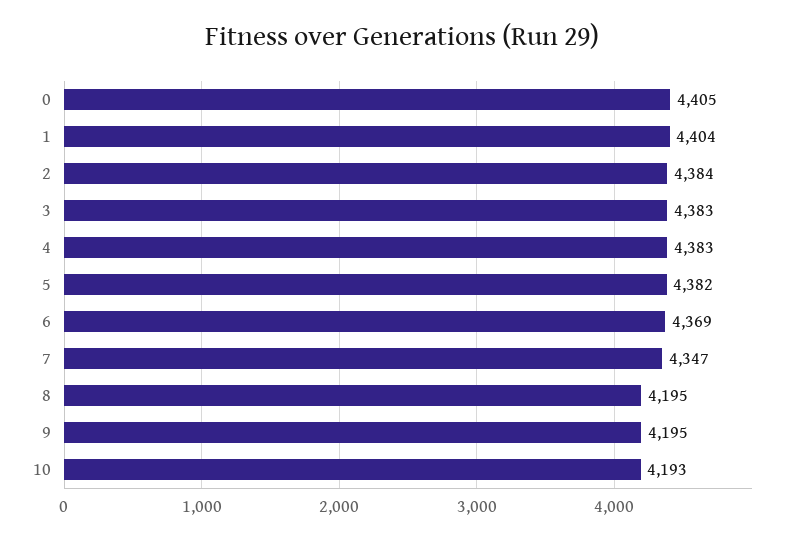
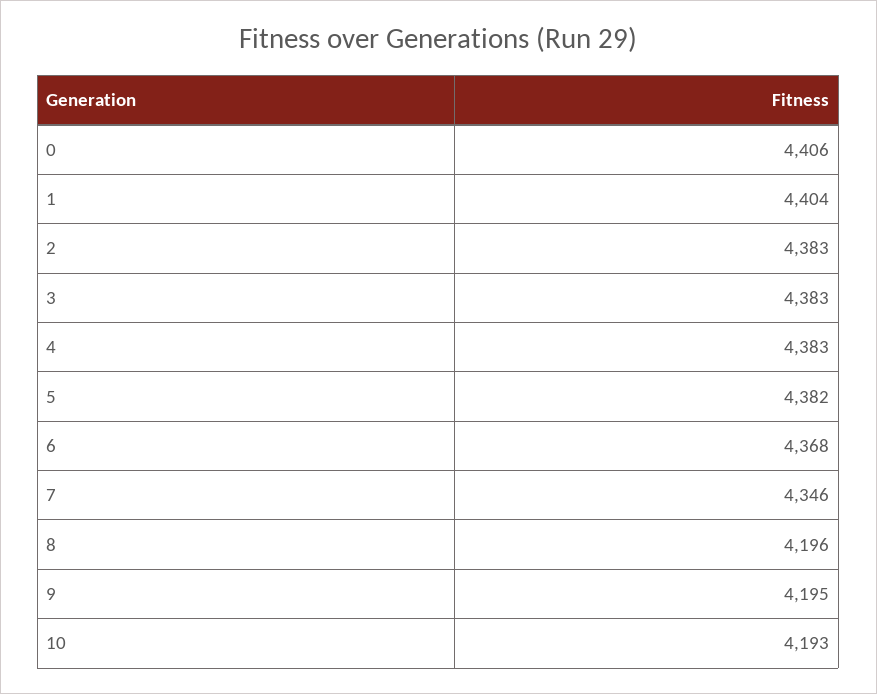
  {
-   "0": 4405,
+   "0": 4406,
    "1": 4404,
-   "2": 4384,
+   "2": 4383,
    "3": 4383,
    "4": 4383,
    "5": 4382,
-   "6": 4369,
+   "6": 4368,
-   "7": 4347,
+   "7": 4346,
-   "8": 4195,
+   "8": 4196,
    "9": 4195,
    "10": 4193
  }

